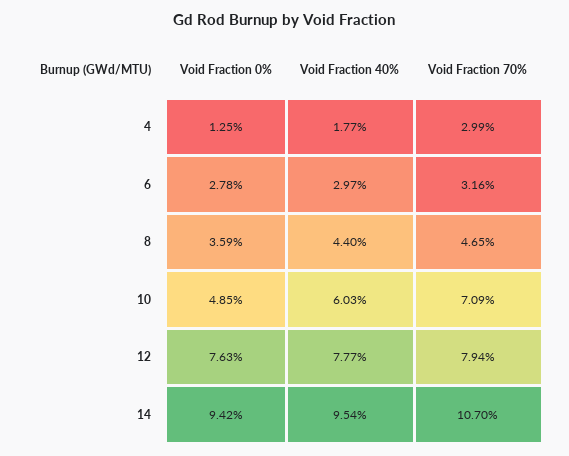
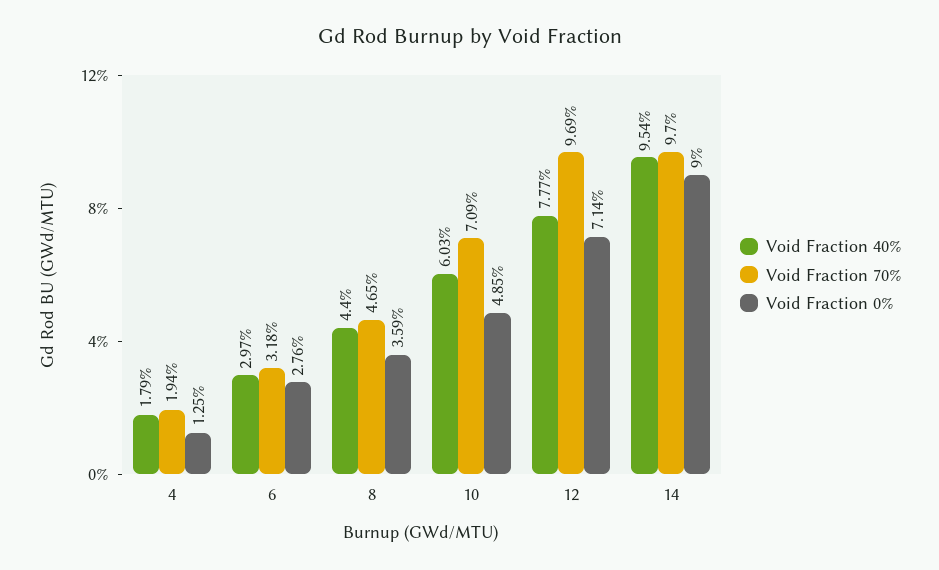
  {
    "Void Fraction 0%": {
      "4": 1.25,
-     "6": 2.78,
+     "6": 2.76,
      "8": 3.59,
      "10": 4.85,
-     "12": 7.63,
+     "12": 7.14,
-     "14": 9.42
+     "14": 9
    },
    "Void Fraction 40%": {
-     "4": 1.77,
+     "4": 1.79,
      "6": 2.97,
      "8": 4.4,
      "10": 6.03,
      "12": 7.77,
      "14": 9.54
    },
    "Void Fraction 70%": {
-     "4": 2.99,
+     "4": 1.94,
-     "6": 3.16,
+     "6": 3.18,
      "8": 4.65,
      "10": 7.09,
-     "12": 7.94,
+     "12": 9.69,
-     "14": 10.7
+     "14": 9.7
    }
  }

